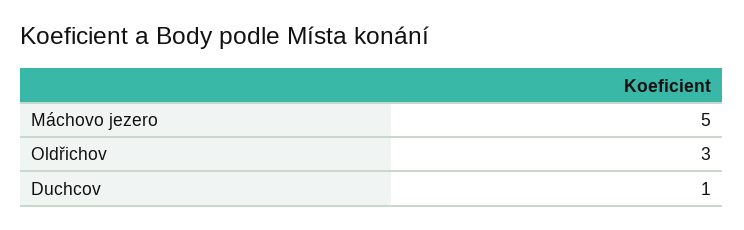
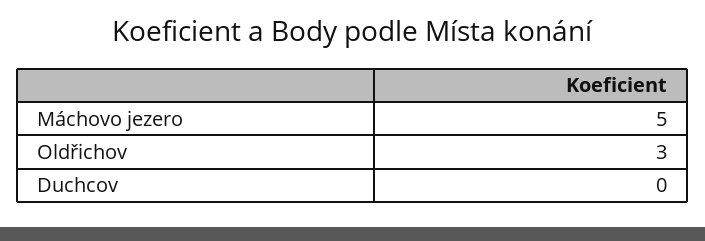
  {
    "Máchovo jezero": 5,
    "Oldřichov": 3,
-   "Duchcov": 1
+   "Duchcov": 0
  }

